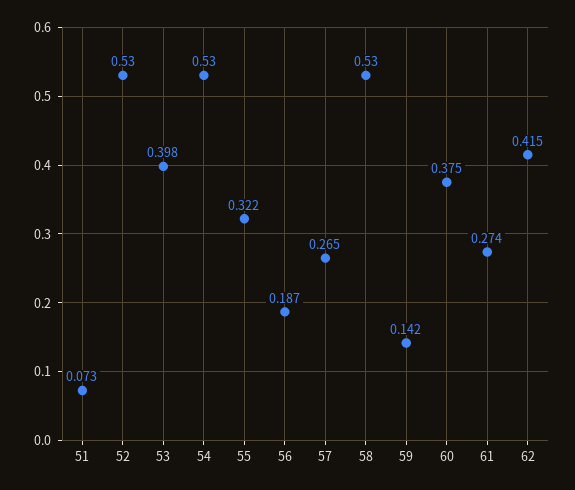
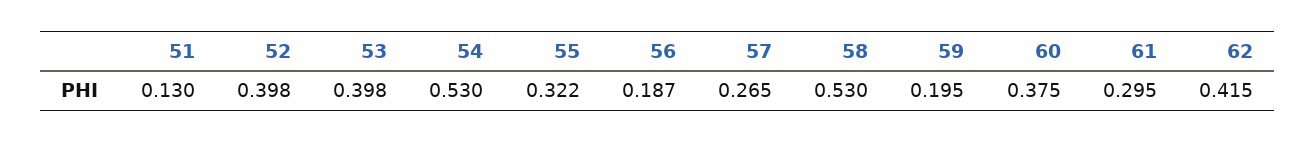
  {
-   "51": 0.073,
+   "51": 0.13,
-   "52": 0.53,
+   "52": 0.398,
    "53": 0.398,
    "54": 0.53,
    "55": 0.322,
    "56": 0.187,
    "57": 0.265,
    "58": 0.53,
-   "59": 0.142,
+   "59": 0.195,
    "60": 0.375,
-   "61": 0.274,
+   "61": 0.295,
    "62": 0.415
  }

